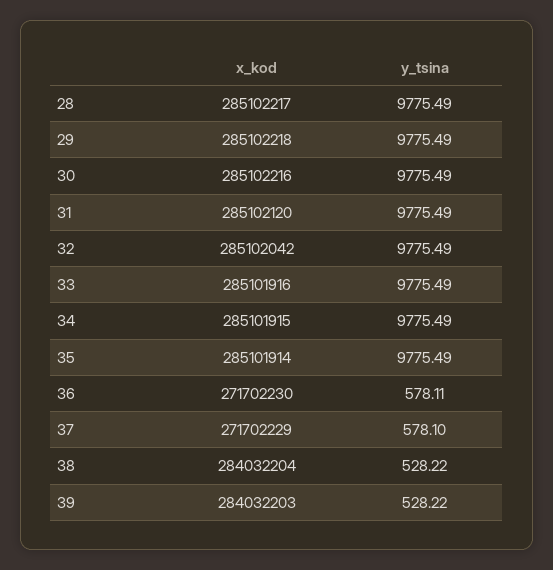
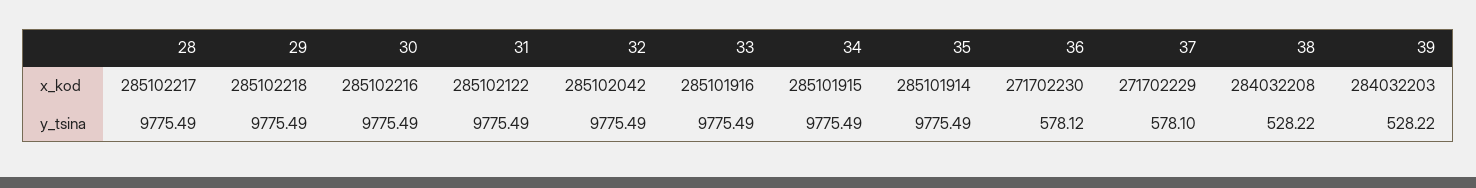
  {
    "x_kod": {
      "28": 285102217,
      "29": 285102218,
      "30": 285102216,
-     "31": 285102120,
+     "31": 285102122,
      "32": 285102042,
      "33": 285101916,
      "34": 285101915,
      "35": 285101914,
      "36": 271702230,
      "37": 271702229,
-     "38": 284032204,
+     "38": 284032208,
      "39": 284032203
    },
    "y_tsina": {
      "28": 9775.49,
      "29": 9775.49,
      "30": 9775.49,
      "31": 9775.49,
      "32": 9775.49,
      "33": 9775.49,
      "34": 9775.49,
      "35": 9775.49,
-     "36": 578.11,
+     "36": 578.12,
      "37": 578.1,
      "38": 528.22,
      "39": 528.22
    }
  }

